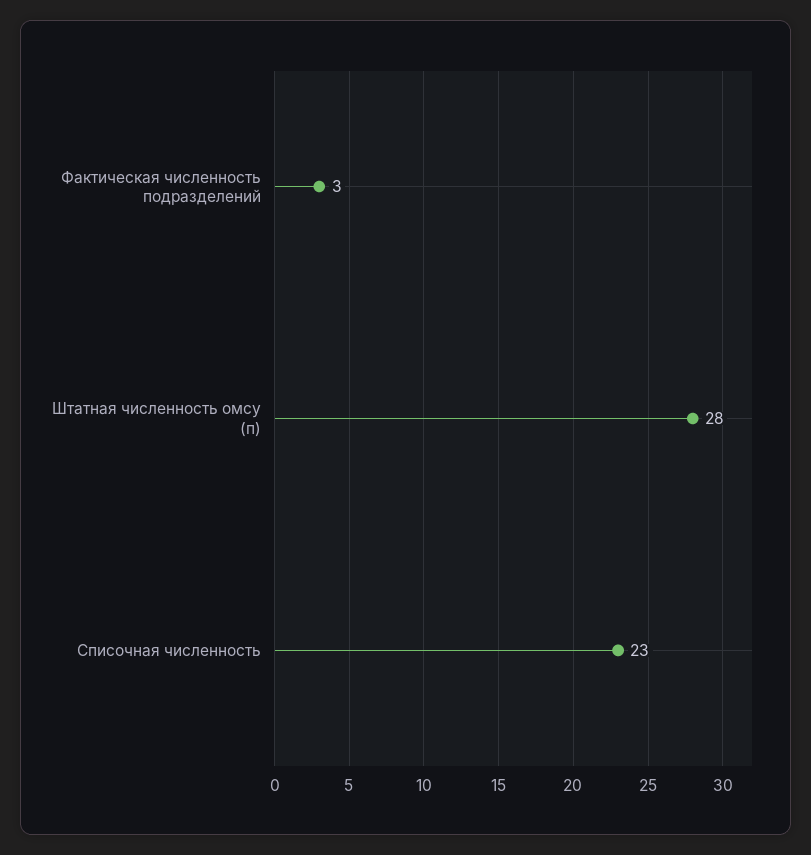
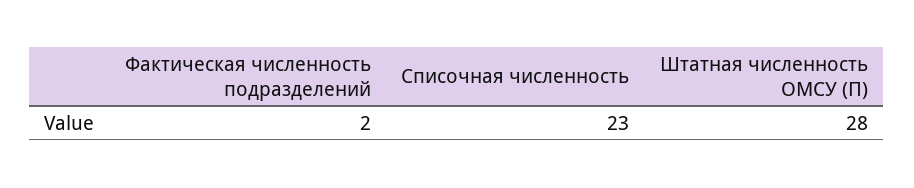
  {
-   "Фактическая численность подразделений": 3,
+   "Фактическая численность подразделений": 2,
    "Штатная численность омсу (п)": 28,
    "Списочная численность": 23
  }

